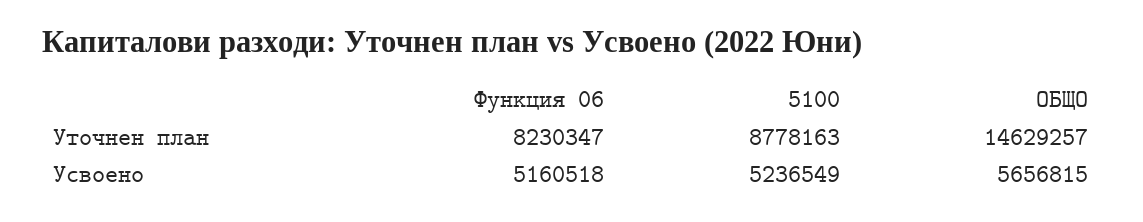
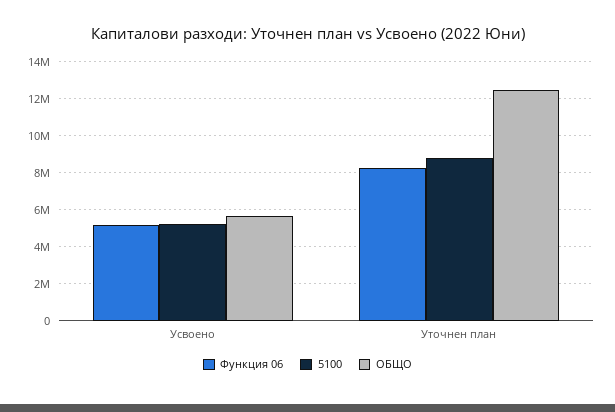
  {
    "Функция 06": {
      "Уточнен план": 8230347,
      "Усвоено": 5160518
    },
    "5100": {
      "Уточнен план": 8778163,
      "Усвоено": 5236549
    },
    "ОБЩО": {
-     "Уточнен план": 14629257,
+     "Уточнен план": 12500000,
      "Усвоено": 5656815
    }
  }

